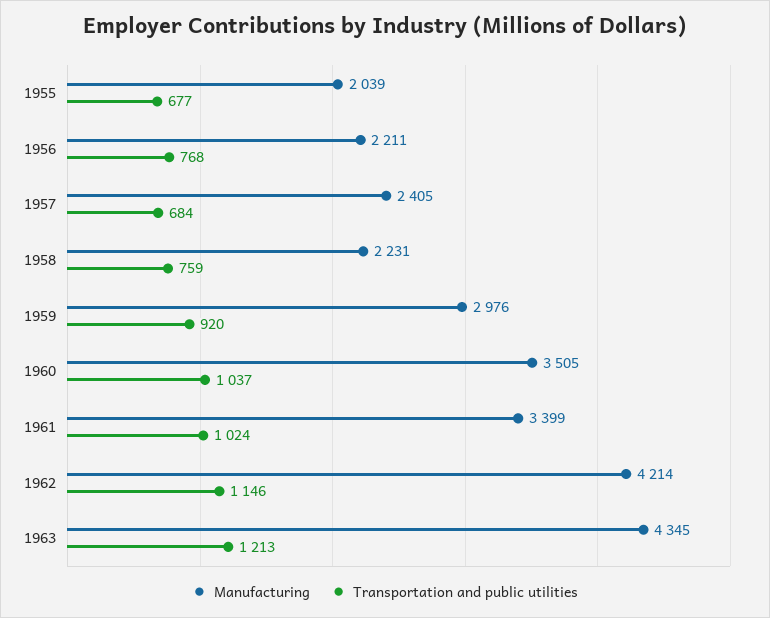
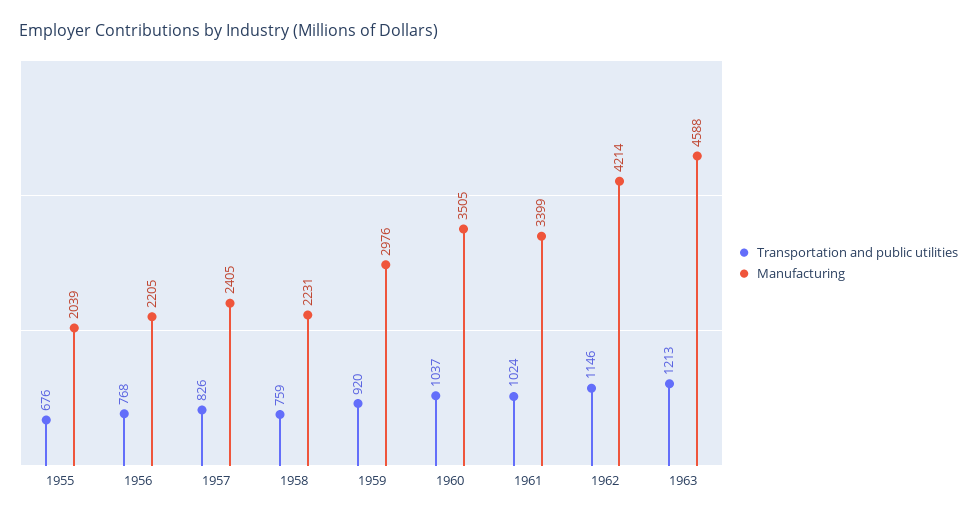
  {
    "Manufacturing": {
      "1955": 2039,
-     "1956": 2211,
+     "1956": 2205,
      "1957": 2405,
      "1958": 2231,
      "1959": 2976,
      "1960": 3505,
      "1961": 3399,
      "1962": 4214,
-     "1963": 4345
+     "1963": 4588
    },
    "Transportation and public utilities": {
-     "1955": 677,
+     "1955": 676,
      "1956": 768,
-     "1957": 684,
+     "1957": 826,
      "1958": 759,
      "1959": 920,
      "1960": 1037,
      "1961": 1024,
      "1962": 1146,
      "1963": 1213
    }
  }

